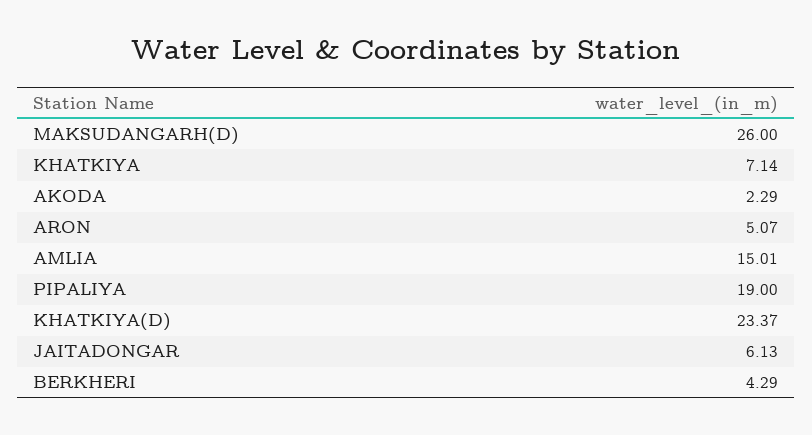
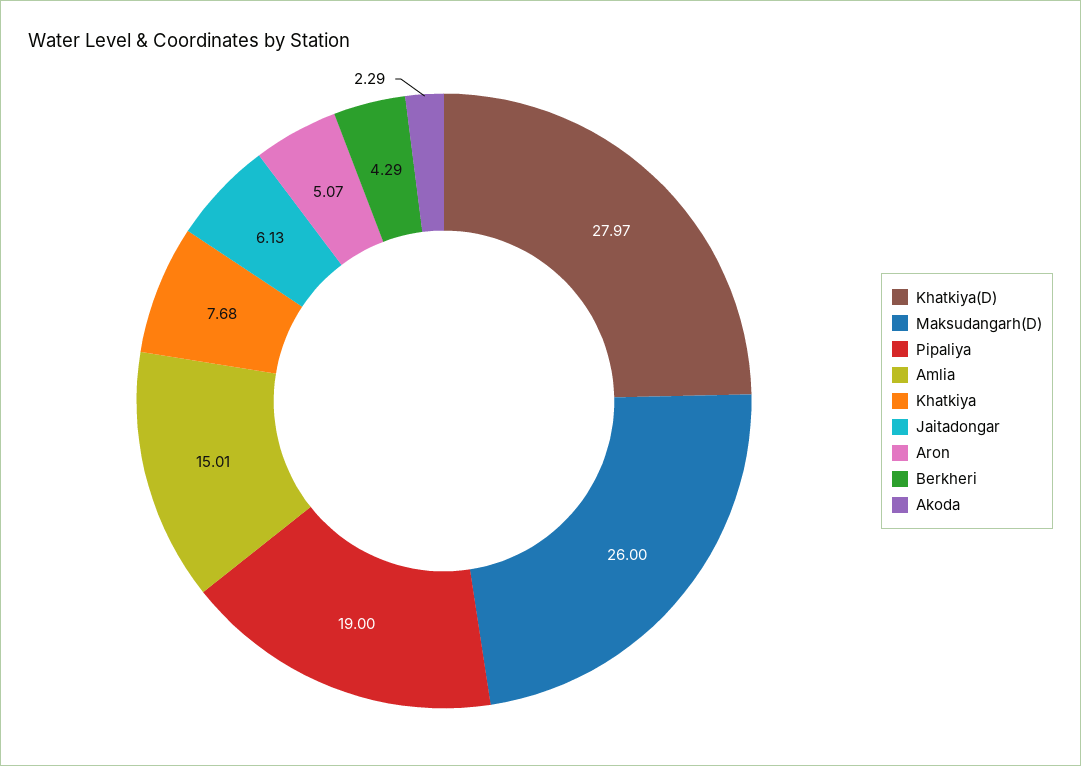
  {
    "MAKSUDANGARH(D)": 26,
-   "KHATKIYA": 7.14,
+   "KHATKIYA": 7.68,
    "AKODA": 2.29,
    "ARON": 5.07,
    "AMLIA": 15.01,
    "PIPALIYA": 19,
-   "KHATKIYA(D)": 23.37,
+   "KHATKIYA(D)": 27.97,
    "JAITADONGAR": 6.13,
    "BERKHERI": 4.29
  }

